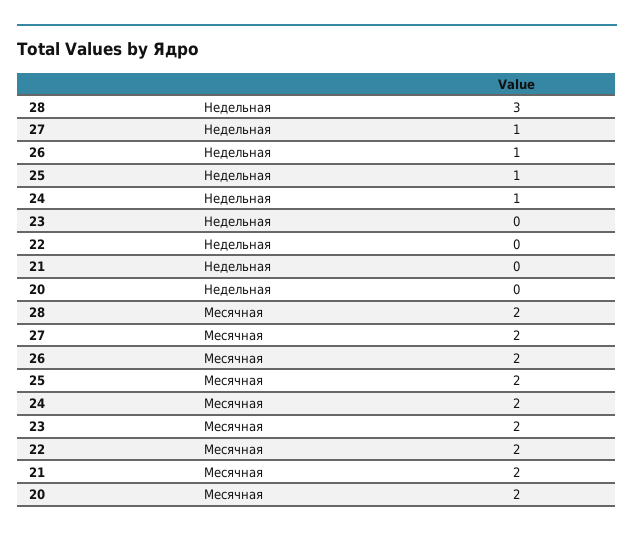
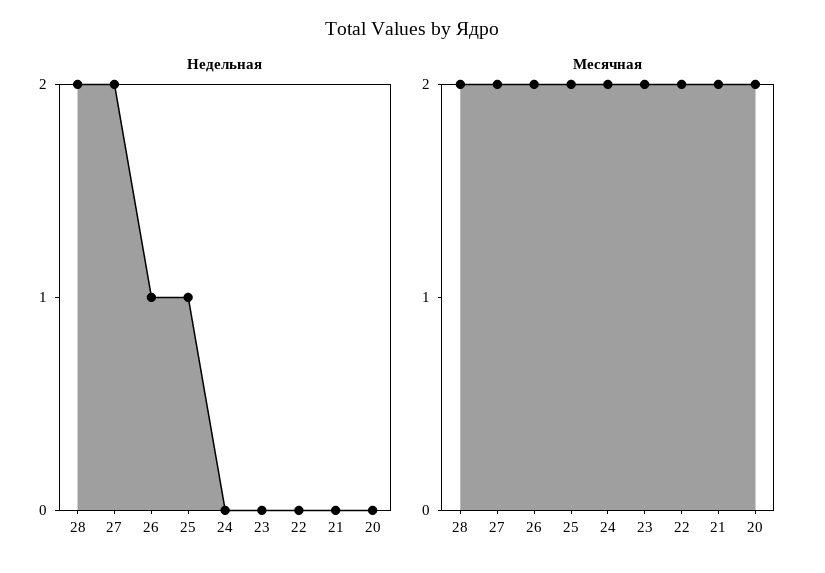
  {
    "Недельная": {
-     "28": 3,
+     "28": 2,
-     "27": 1,
+     "27": 2,
      "26": 1,
      "25": 1,
-     "24": 1,
+     "24": 0,
      "23": 0,
      "22": 0,
      "21": 0,
      "20": 0
    },
    "Месячная": {
      "28": 2,
      "27": 2,
      "26": 2,
      "25": 2,
      "24": 2,
      "23": 2,
      "22": 2,
      "21": 2,
      "20": 2
    }
  }

